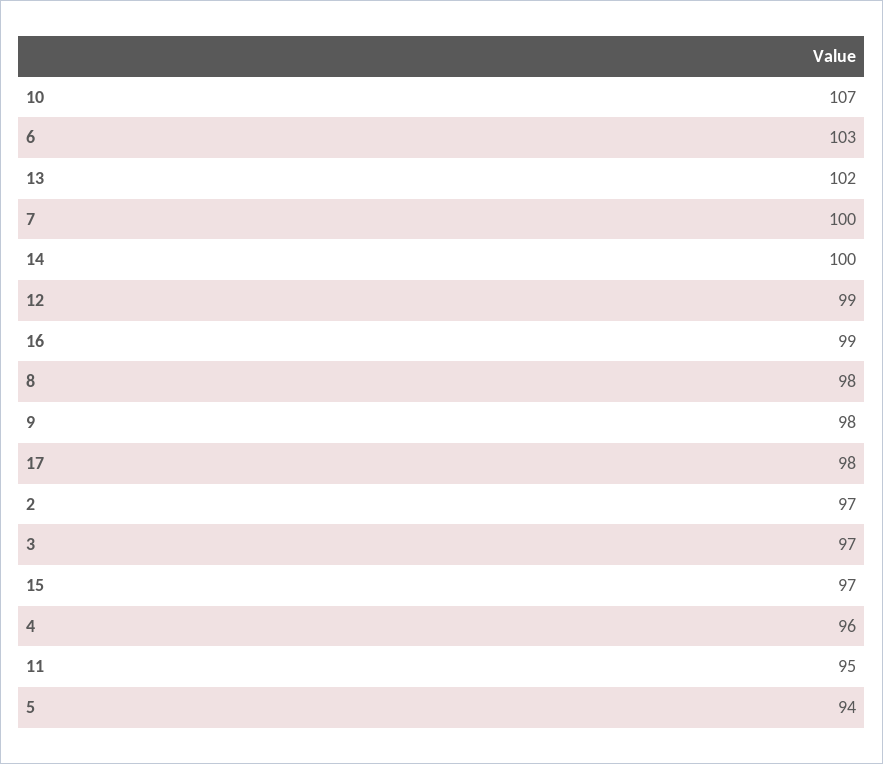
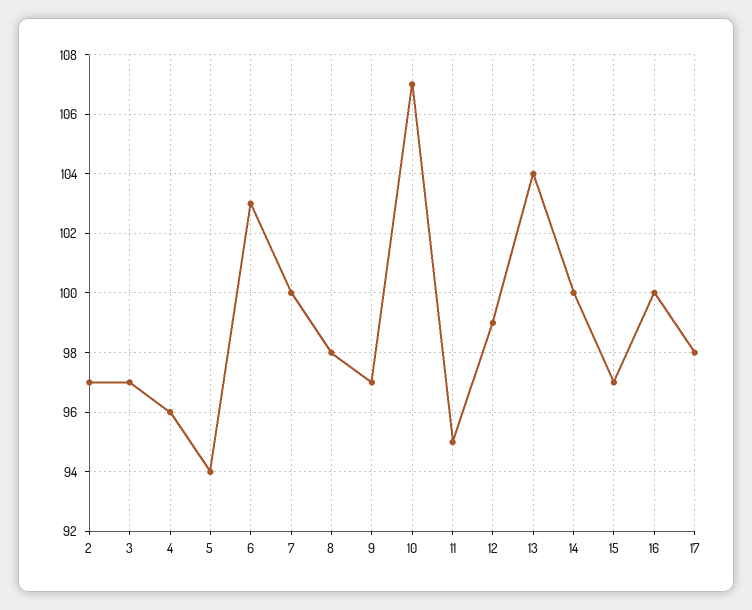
  {
    "10": 107,
    "6": 103,
-   "13": 102,
+   "13": 104,
    "7": 100,
    "14": 100,
    "12": 99,
-   "16": 99,
+   "16": 100,
    "8": 98,
-   "9": 98,
+   "9": 97,
    "17": 98,
    "2": 97,
    "3": 97,
    "15": 97,
    "4": 96,
    "11": 95,
    "5": 94
  }

